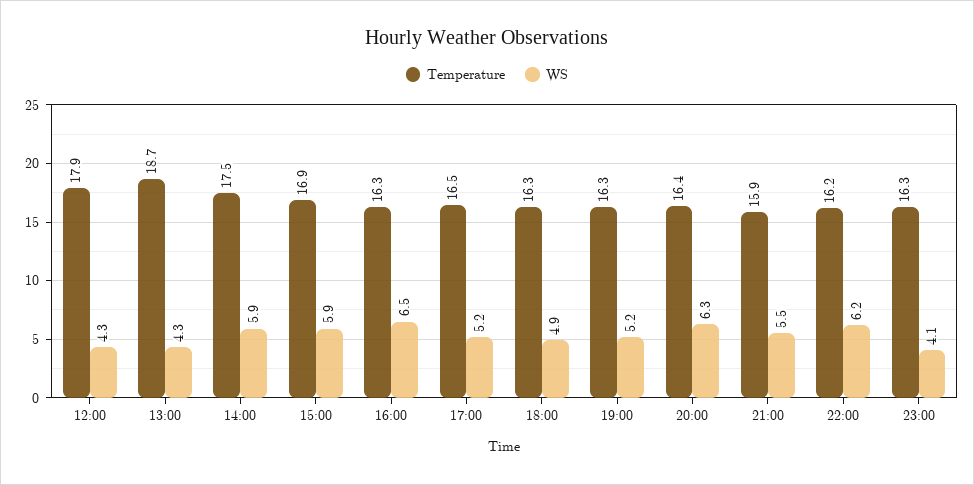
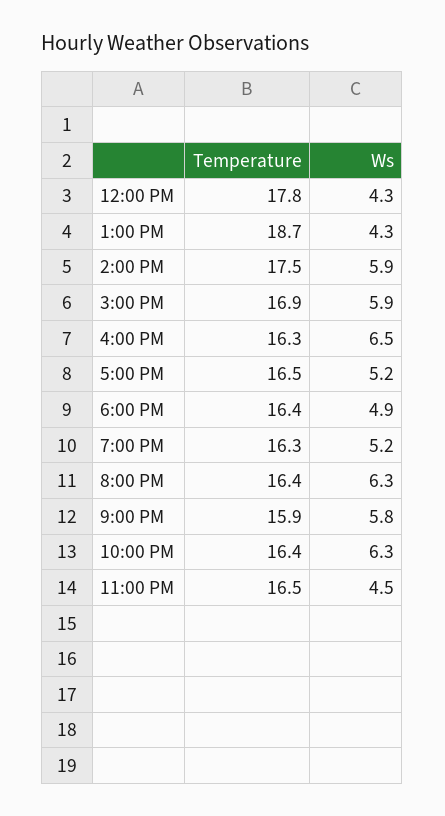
  {
    "Temperature": {
-     "12:00": 17.9,
+     "12:00": 17.8,
      "13:00": 18.7,
      "14:00": 17.5,
      "15:00": 16.9,
      "16:00": 16.3,
      "17:00": 16.5,
-     "18:00": 16.3,
+     "18:00": 16.4,
      "19:00": 16.3,
      "20:00": 16.4,
      "21:00": 15.9,
-     "22:00": 16.2,
+     "22:00": 16.4,
-     "23:00": 16.3
+     "23:00": 16.5
    },
    "WS": {
      "12:00": 4.3,
      "13:00": 4.3,
      "14:00": 5.9,
      "15:00": 5.9,
      "16:00": 6.5,
      "17:00": 5.2,
      "18:00": 4.9,
      "19:00": 5.2,
      "20:00": 6.3,
-     "21:00": 5.5,
+     "21:00": 5.8,
-     "22:00": 6.2,
+     "22:00": 6.3,
-     "23:00": 4.1
+     "23:00": 4.5
    }
  }

